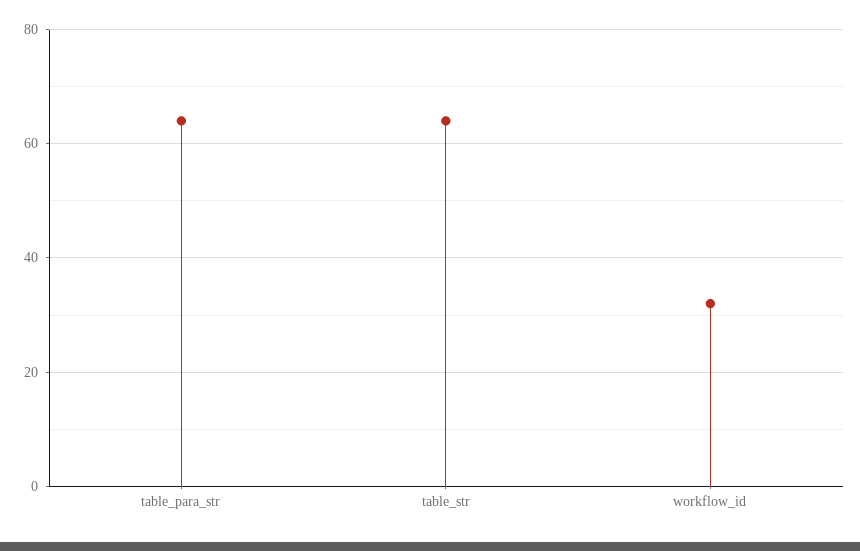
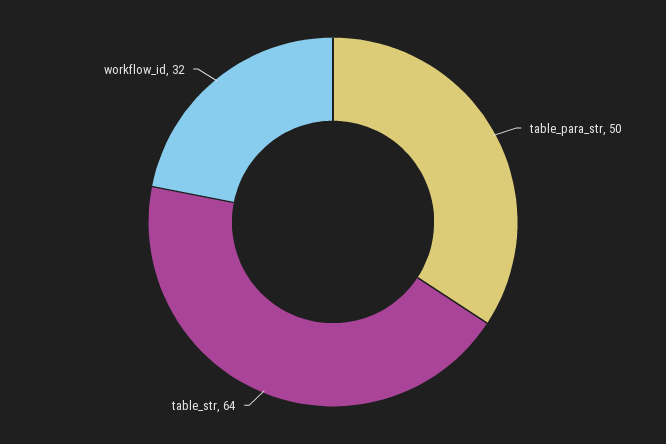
  {
-   "table_para_str": 65,
+   "table_para_str": 50,
    "table_str": 64,
    "workflow_id": 32
  }

